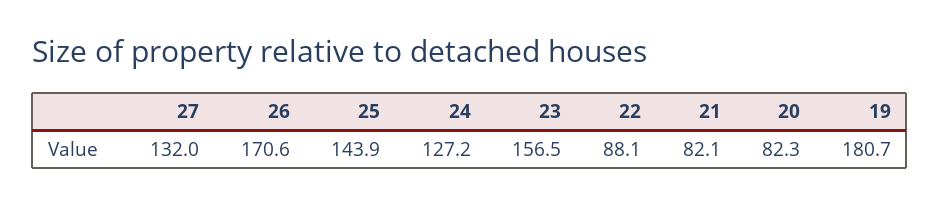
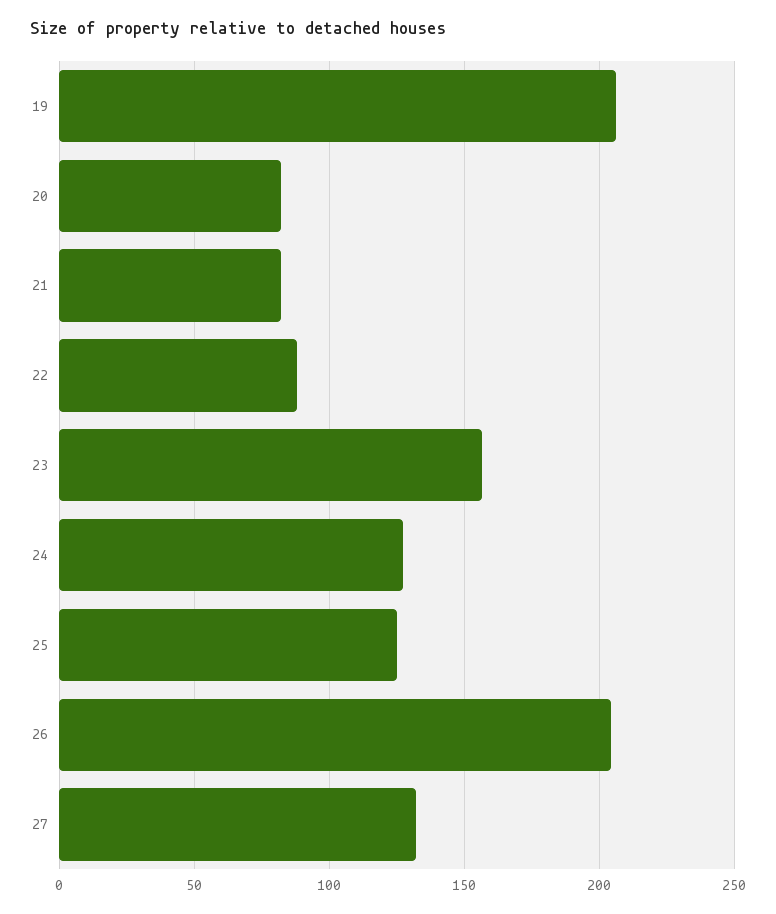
  {
    "27": 132,
-   "26": 170.6,
+   "26": 205,
-   "25": 143.9,
+   "25": 125,
    "24": 127.2,
    "23": 156.5,
    "22": 88.1,
    "21": 82.1,
    "20": 82.3,
-   "19": 180.7
+   "19": 205
  }

